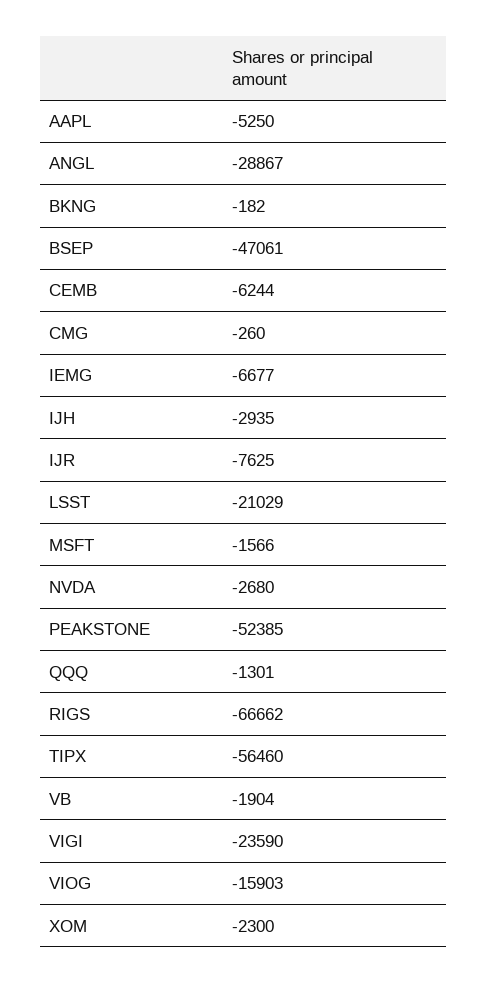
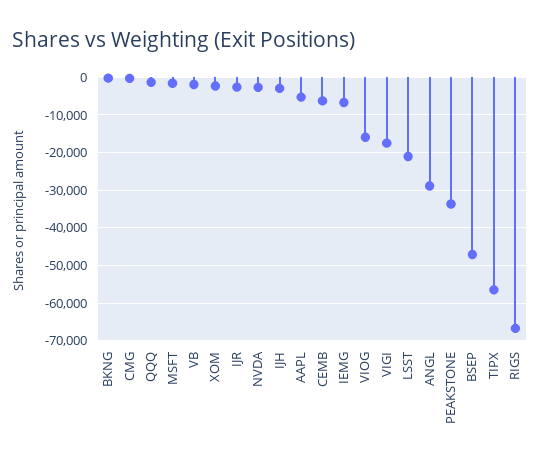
  {
    "AAPL": -5250,
    "ANGL": -28867,
    "BKNG": -182,
    "BSEP": -47061,
    "CEMB": -6244,
    "CMG": -260,
    "IEMG": -6677,
    "IJH": -2935,
-   "IJR": -7625,
+   "IJR": -2000,
    "LSST": -21029,
    "MSFT": -1566,
    "NVDA": -2680,
-   "PEAKSTONE": -52385,
+   "PEAKSTONE": -34000,
    "QQQ": -1301,
    "RIGS": -66662,
    "TIPX": -56460,
    "VB": -1904,
-   "VIGI": -23590,
+   "VIGI": -18000,
    "VIOG": -15903,
    "XOM": -2300
  }

